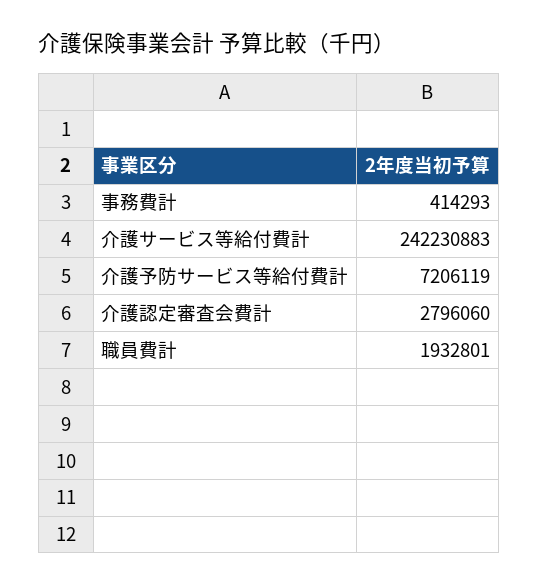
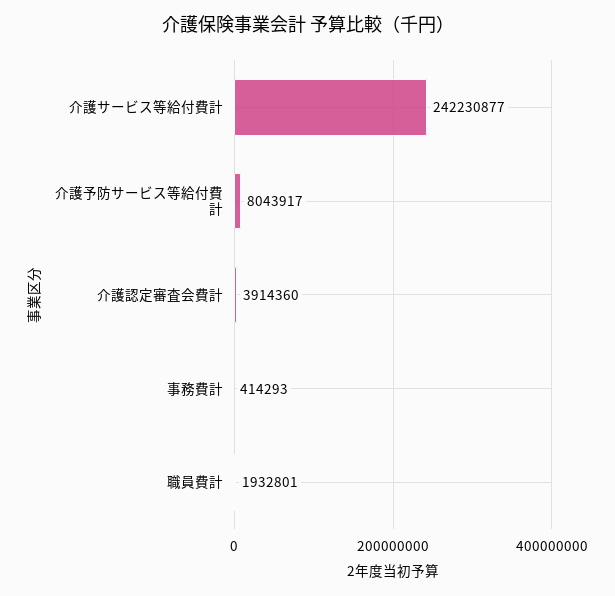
  {
    "事務費計": 414293,
-   "介護サービス等給付費計": 242230883,
+   "介護サービス等給付費計": 242230877,
-   "介護予防サービス等給付費計": 7206119,
+   "介護予防サービス等給付費計": 8043917,
-   "介護認定審査会費計": 2796060,
+   "介護認定審査会費計": 3914360,
    "職員費計": 1932801
  }

